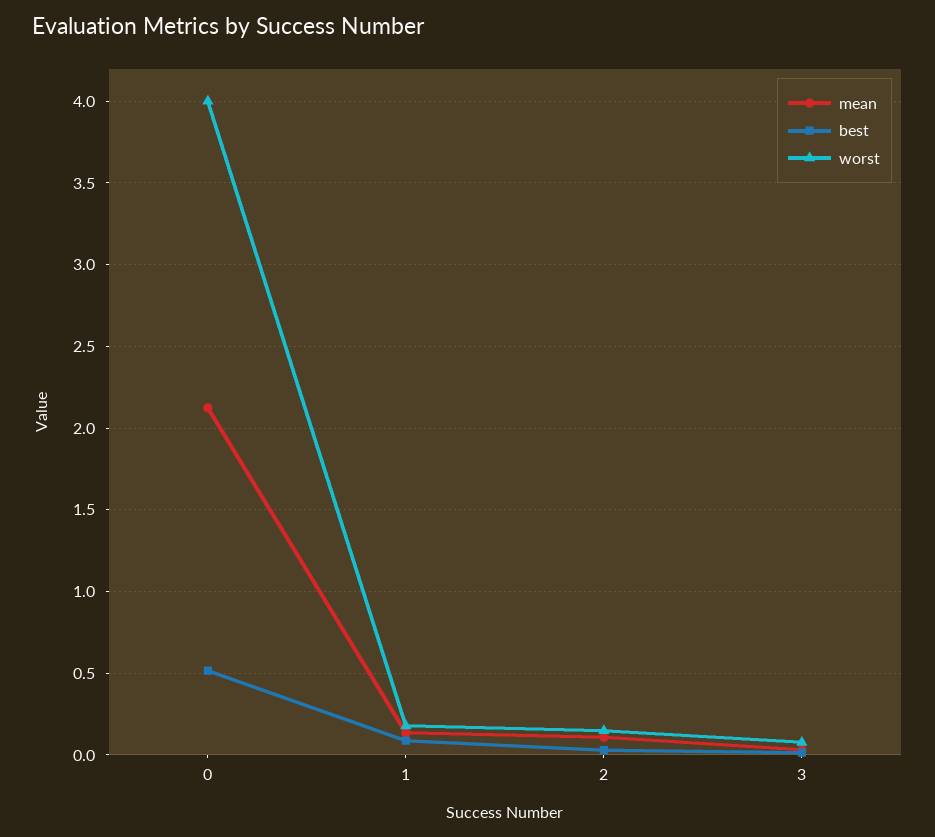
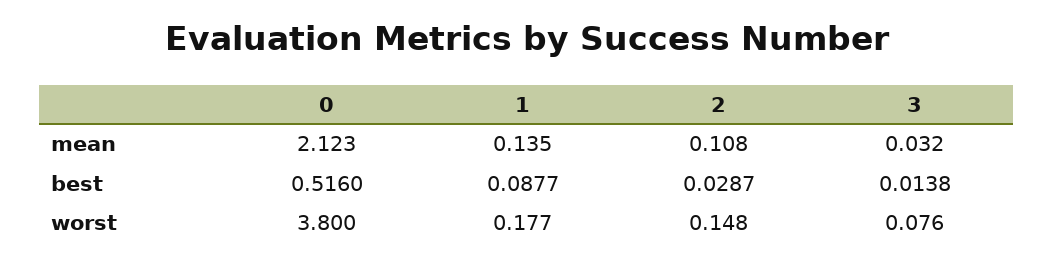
  {
    "mean": {
      "0": 2.123,
      "1": 0.135,
      "2": 0.108,
      "3": 0.032
    },
    "best": {
      "0": 0.516,
      "1": 0.0877,
      "2": 0.0287,
      "3": 0.0138
    },
    "worst": {
-     "0": 4,
+     "0": 3.8,
      "1": 0.177,
      "2": 0.148,
      "3": 0.076
    }
  }

